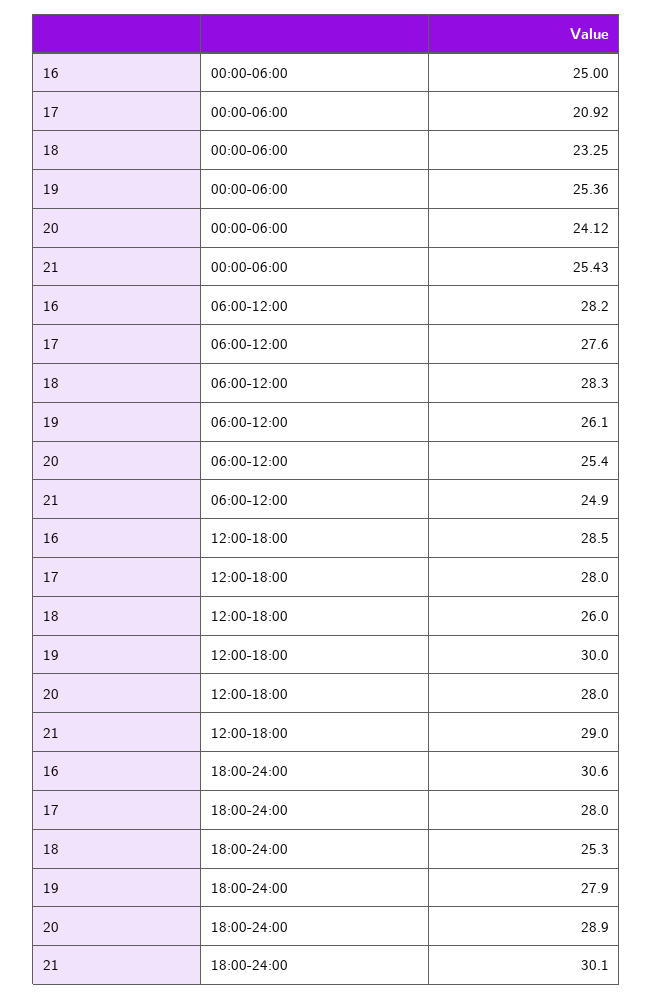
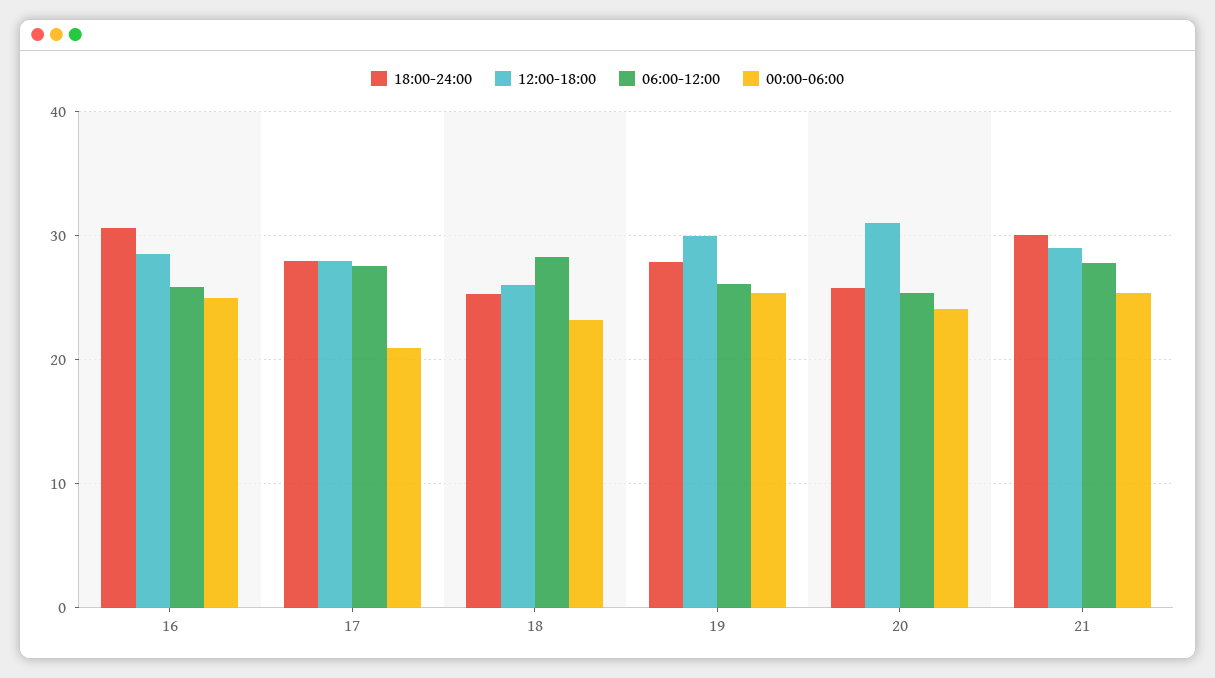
  {
    "00:00-06:00": {
      "16": 25,
      "17": 20.92,
      "18": 23.25,
      "19": 25.36,
      "20": 24.12,
      "21": 25.43
    },
    "06:00-12:00": {
-     "16": 28.2,
+     "16": 26,
      "17": 27.6,
      "18": 28.3,
      "19": 26.1,
      "20": 25.4,
-     "21": 24.9
+     "21": 28
    },
    "12:00-18:00": {
      "16": 28.5,
      "17": 28,
      "18": 26,
      "19": 30,
-     "20": 28,
+     "20": 31,
      "21": 29
    },
    "18:00-24:00": {
      "16": 30.6,
      "17": 28,
      "18": 25.3,
      "19": 27.9,
-     "20": 28.9,
+     "20": 26,
      "21": 30.1
    }
  }

